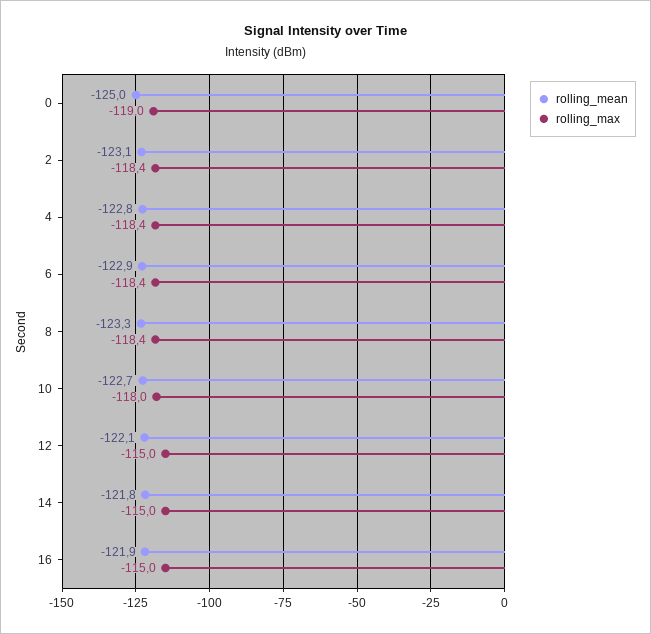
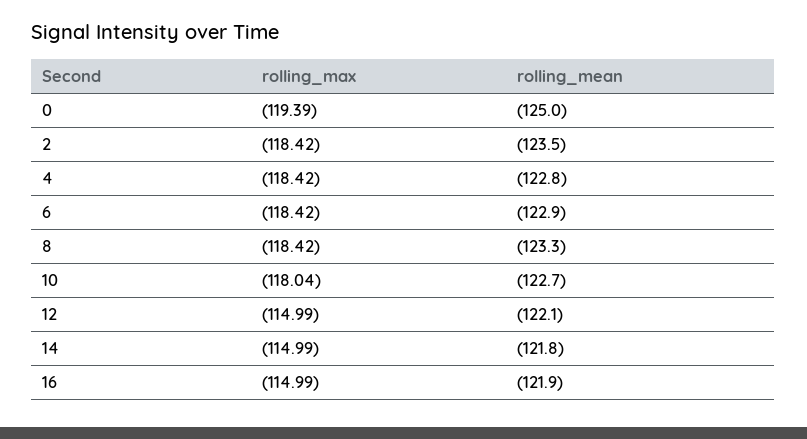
  {
    "rolling_mean": {
      "0": -125,
-     "2": -123.1,
+     "2": -123.5,
      "4": -122.8,
      "6": -122.9,
      "8": -123.3,
      "10": -122.7,
      "12": -122.1,
      "14": -121.8,
      "16": -121.9
    },
    "rolling_max": {
-     "0": -119,
+     "0": -119.39,
      "2": -118.42,
      "4": -118.42,
      "6": -118.42,
      "8": -118.42,
      "10": -118.04,
      "12": -114.99,
      "14": -114.99,
      "16": -114.99
    }
  }

